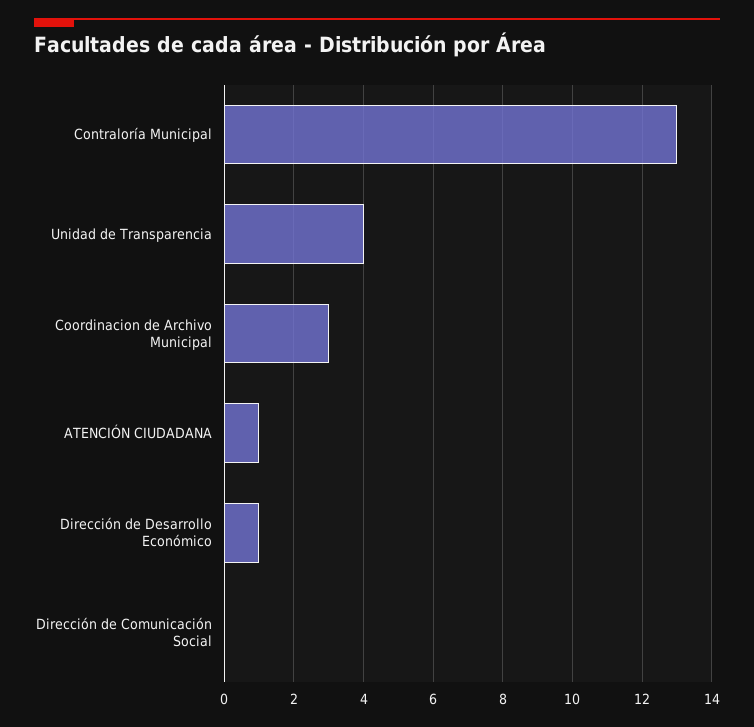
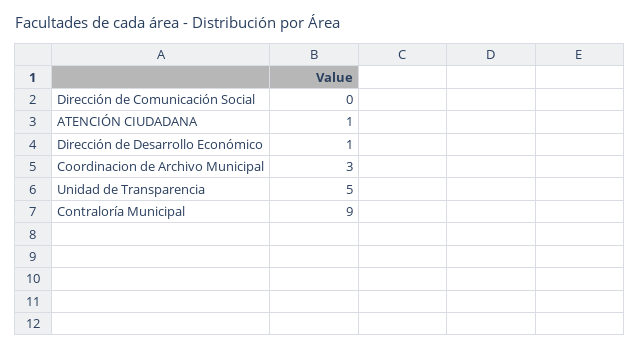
  {
-   "Contraloría Municipal": 13,
+   "Contraloría Municipal": 9,
-   "Unidad de Transparencia": 4,
+   "Unidad de Transparencia": 5,
    "Coordinacion de Archivo Municipal": 3,
    "ATENCIÓN CIUDADANA": 1,
    "Dirección de Desarrollo Económico": 1,
    "Dirección de Comunicación Social": 0
  }

